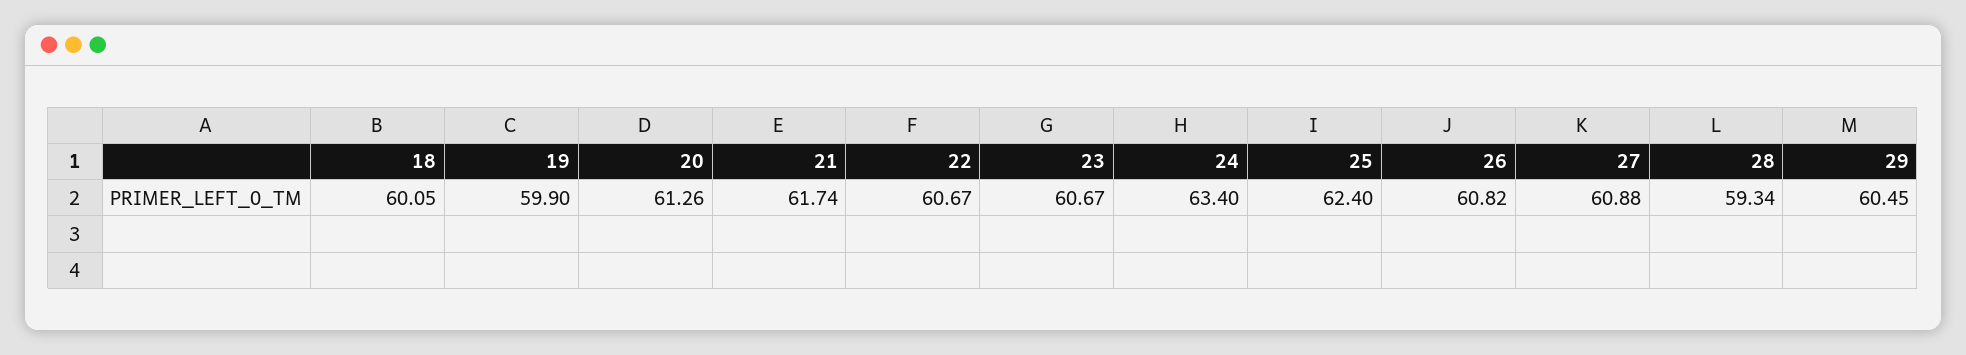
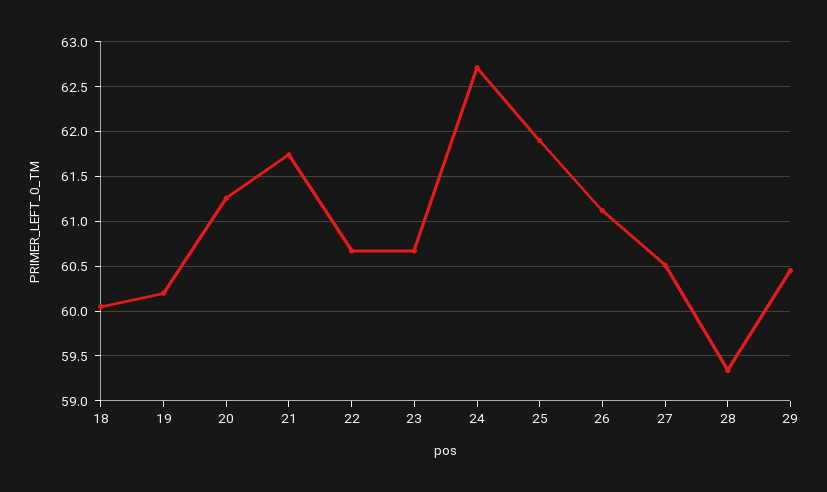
  {
    "18": 60.05,
-   "19": 59.9,
+   "19": 60.2,
    "20": 61.26,
    "21": 61.74,
    "22": 60.67,
    "23": 60.67,
-   "24": 63.4,
+   "24": 62.7,
-   "25": 62.4,
+   "25": 61.9,
-   "26": 60.82,
+   "26": 61.1,
-   "27": 60.88,
+   "27": 60.5,
    "28": 59.34,
    "29": 60.45
  }

